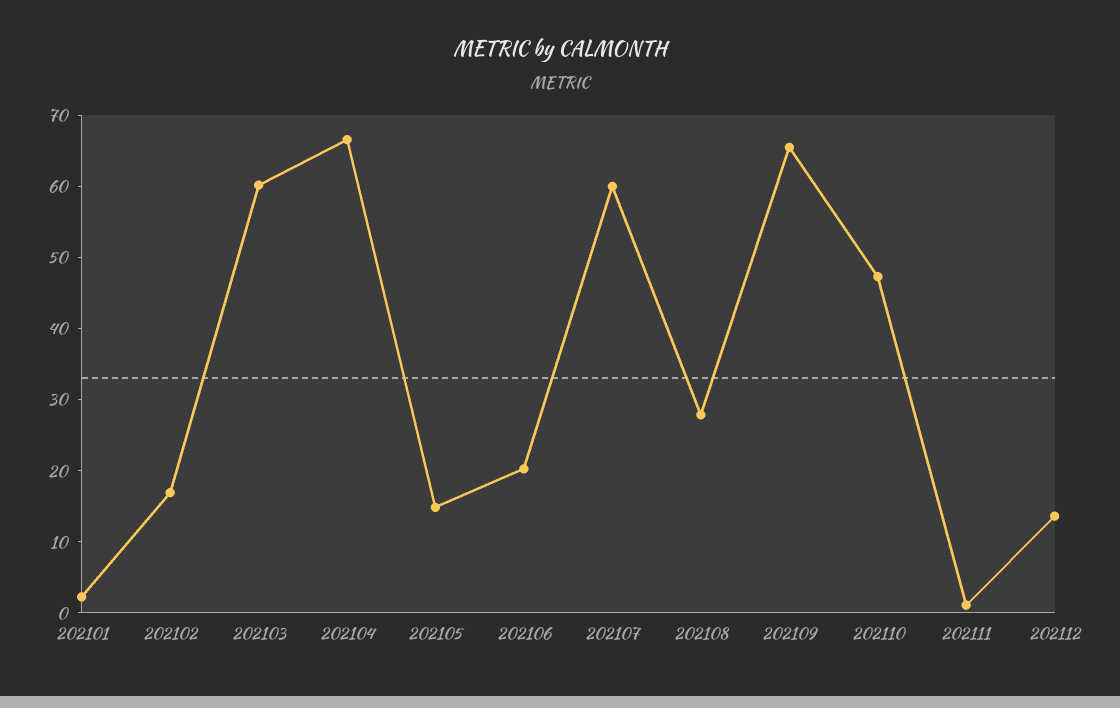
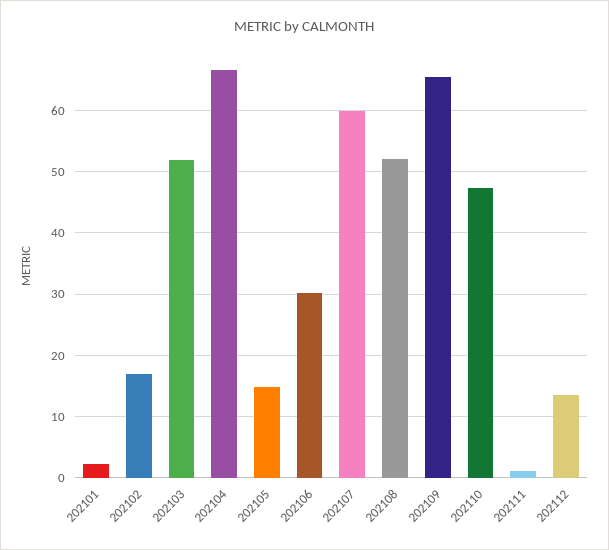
  {
    "202101": 2,
    "202102": 17,
-   "202103": 60,
+   "202103": 52,
    "202104": 67,
    "202105": 15,
-   "202106": 20,
+   "202106": 30,
    "202107": 60,
-   "202108": 28,
+   "202108": 52,
    "202109": 65,
    "202110": 47,
    "202111": 1,
    "202112": 14
  }

